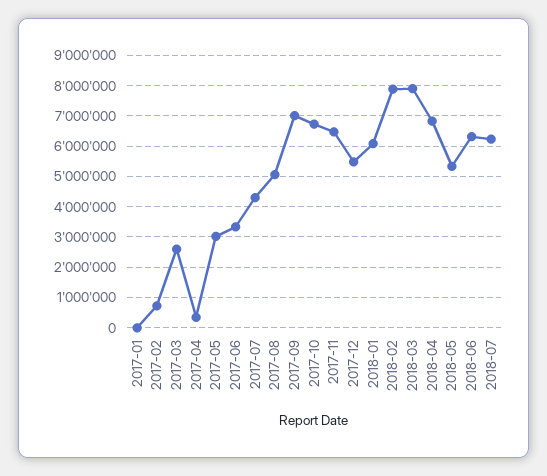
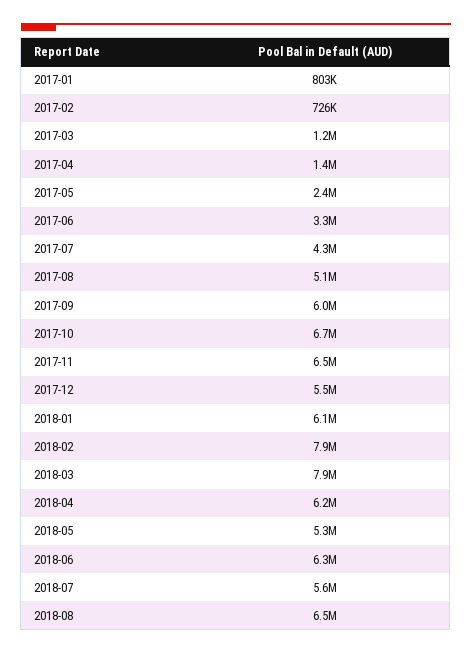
  {
-   "2017-01": 0,
+   "2017-01": 803000,
    "2017-02": 726000,
-   "2017-03": 2600000,
+   "2017-03": 1200000,
-   "2017-04": 400000,
+   "2017-04": 1400000,
-   "2017-05": 3000000,
+   "2017-05": 2400000,
    "2017-06": 3300000,
    "2017-07": 4300000,
    "2017-08": 5100000,
-   "2017-09": 7000000,
+   "2017-09": 6000000,
    "2017-10": 6700000,
    "2017-11": 6500000,
    "2017-12": 5500000,
    "2018-01": 6100000,
    "2018-02": 7900000,
    "2018-03": 7900000,
-   "2018-04": 6800000,
+   "2018-04": 6200000,
    "2018-05": 5300000,
    "2018-06": 6300000,
-   "2018-07": 6200000
+   "2018-07": 5600000,
+   "2018-08": 6500000
  }

